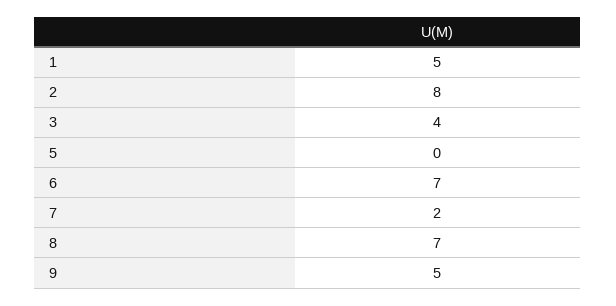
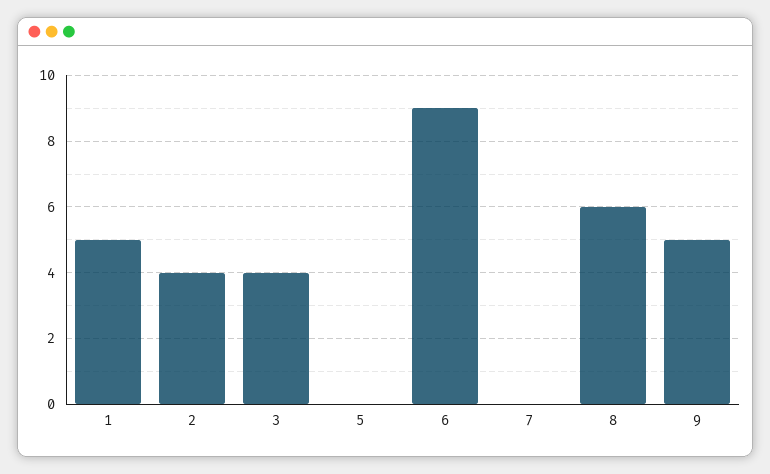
  {
    "1": 5,
-   "2": 8,
+   "2": 4,
    "3": 4,
    "5": 0,
-   "6": 7,
+   "6": 9,
-   "7": 2,
+   "7": 0,
-   "8": 7,
+   "8": 6,
    "9": 5
  }

